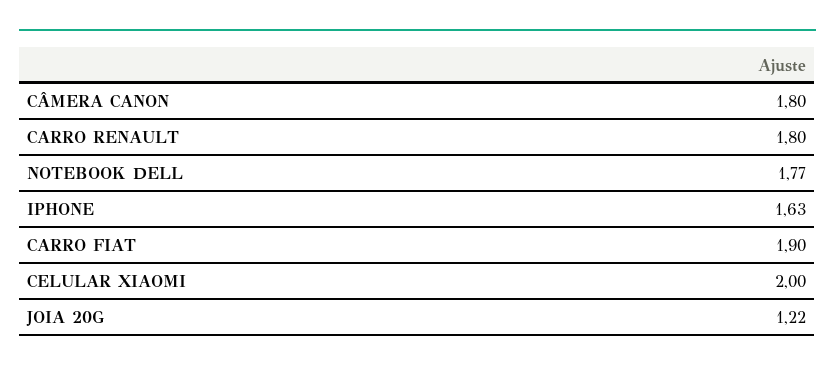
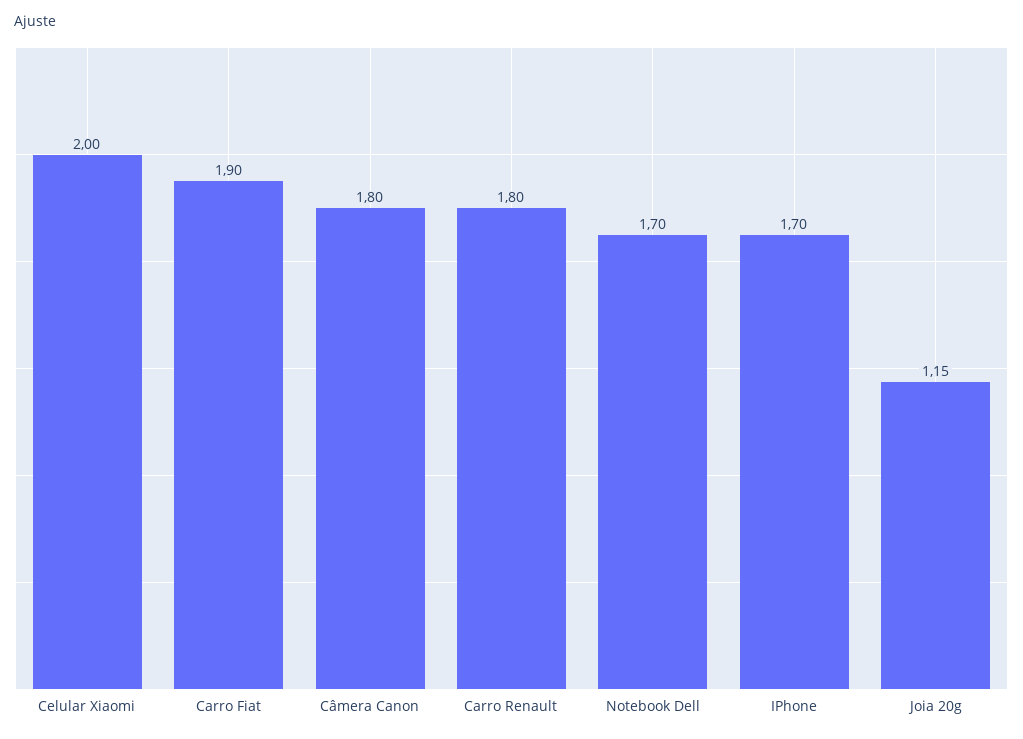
  {
    "CÂMERA CANON": 1.8,
    "CARRO RENAULT": 1.8,
-   "NOTEBOOK DELL": 1.77,
+   "NOTEBOOK DELL": 1.7,
-   "IPHONE": 1.63,
+   "IPHONE": 1.7,
    "CARRO FIAT": 1.9,
    "CELULAR XIAOMI": 2,
-   "JOIA 20G": 1.22
+   "JOIA 20G": 1.15
  }

